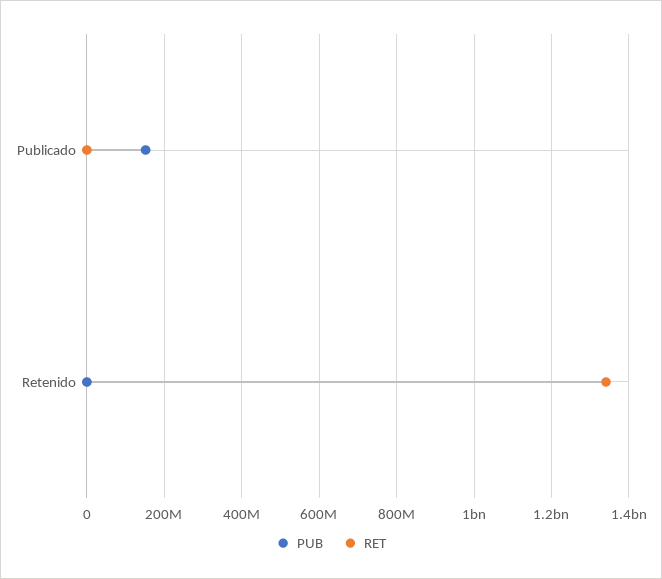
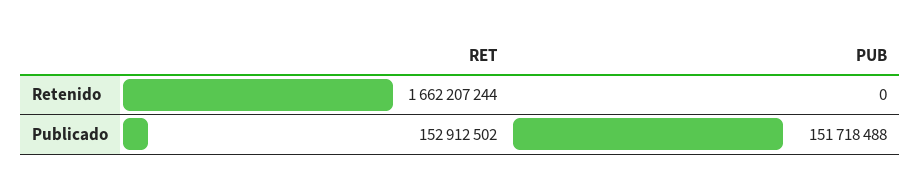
  {
    "PUB": {
      "Publicado": 151718488,
      "Retenido": 0
    },
    "RET": {
-     "Publicado": 0,
+     "Publicado": 152912502,
-     "Retenido": 1340000000
+     "Retenido": 1662207244
    }
  }

